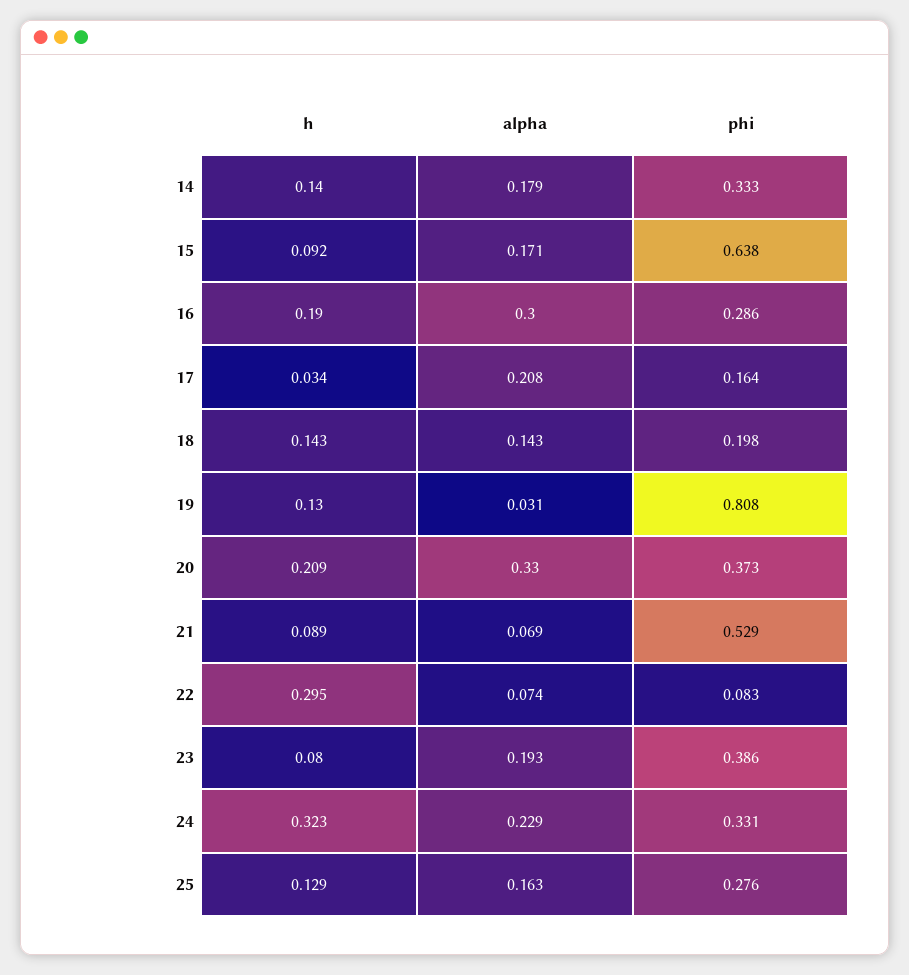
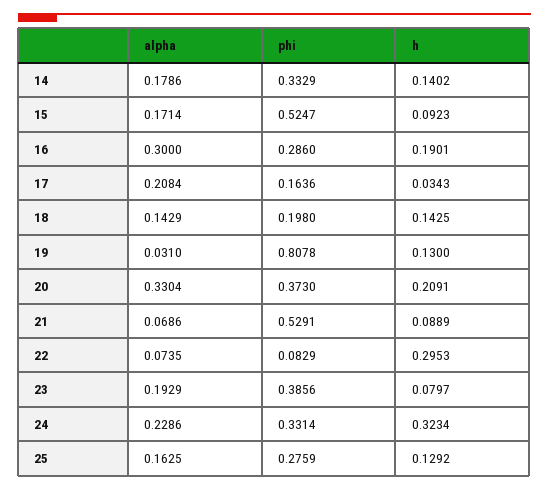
  {
    "h": {
      "14": 0.1402,
      "15": 0.0923,
      "16": 0.1901,
      "17": 0.0343,
      "18": 0.1425,
      "19": 0.13,
      "20": 0.2091,
      "21": 0.0889,
      "22": 0.2953,
      "23": 0.0797,
      "24": 0.3234,
      "25": 0.1292
    },
    "alpha": {
      "14": 0.1786,
      "15": 0.1714,
      "16": 0.3,
      "17": 0.2084,
      "18": 0.1429,
      "19": 0.031,
      "20": 0.3304,
      "21": 0.0686,
      "22": 0.0735,
      "23": 0.1929,
      "24": 0.2286,
      "25": 0.1625
    },
    "phi": {
      "14": 0.3329,
-     "15": 0.638,
+     "15": 0.5247,
      "16": 0.286,
      "17": 0.1636,
      "18": 0.198,
      "19": 0.8078,
      "20": 0.373,
      "21": 0.5291,
      "22": 0.0829,
      "23": 0.3856,
      "24": 0.3314,
      "25": 0.2759
    }
  }

